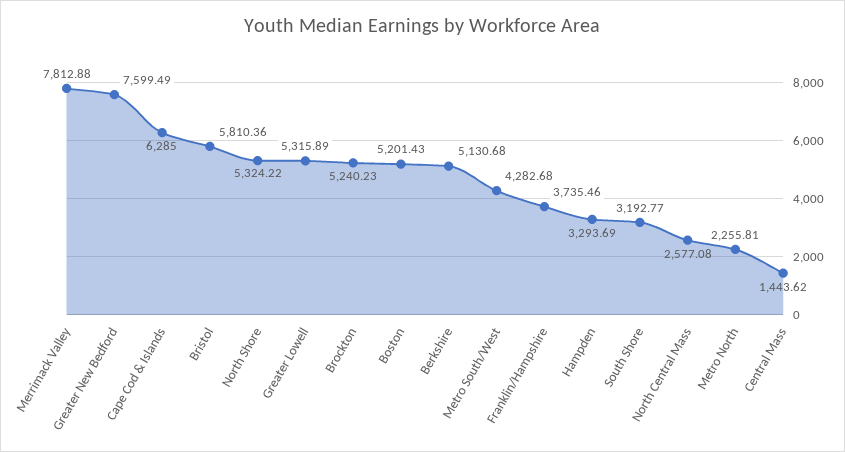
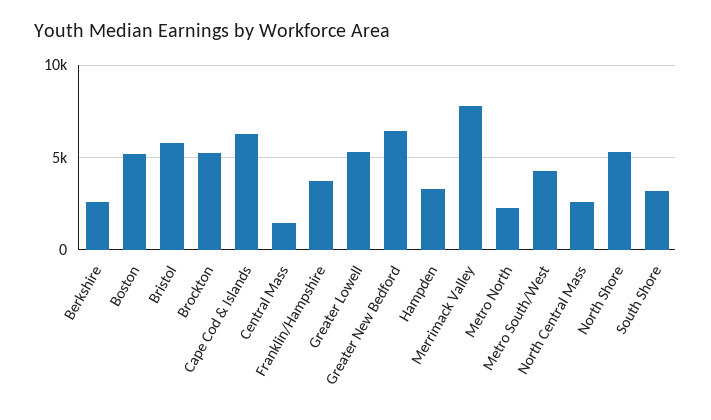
  {
    "Merrimack Valley": 7812.88,
-   "Greater New Bedford": 7599.49,
+   "Greater New Bedford": 6500,
    "Cape Cod & Islands": 6285,
    "Bristol": 5810.36,
    "North Shore": 5324.22,
    "Greater Lowell": 5315.89,
    "Brockton": 5240.23,
    "Boston": 5201.43,
-   "Berkshire": 5130.68,
+   "Berkshire": 2500,
    "Metro South/West": 4282.68,
    "Franklin/Hampshire": 3735.46,
    "Hampden": 3293.69,
    "South Shore": 3192.77,
    "North Central Mass": 2577.08,
    "Metro North": 2255.81,
    "Central Mass": 1443.62
  }

